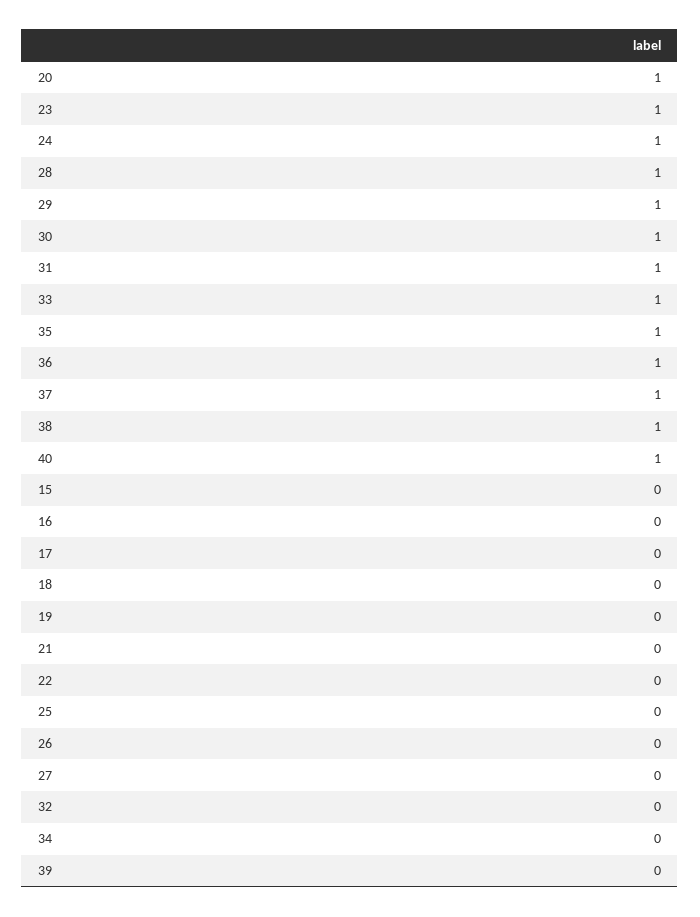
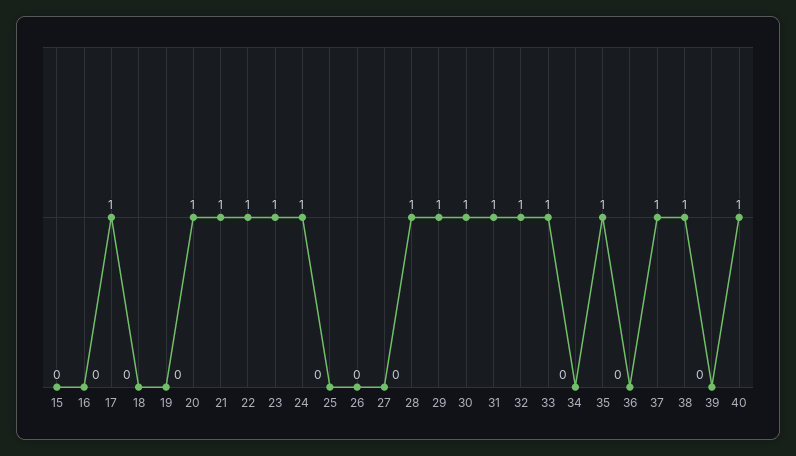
  {
    "20": 1,
    "23": 1,
    "24": 1,
    "28": 1,
    "29": 1,
    "30": 1,
    "31": 1,
    "33": 1,
    "35": 1,
-   "36": 1,
+   "36": 0,
    "37": 1,
    "38": 1,
    "40": 1,
    "15": 0,
    "16": 0,
-   "17": 0,
+   "17": 1,
    "18": 0,
    "19": 0,
-   "21": 0,
+   "21": 1,
-   "22": 0,
+   "22": 1,
    "25": 0,
    "26": 0,
    "27": 0,
-   "32": 0,
+   "32": 1,
    "34": 0,
    "39": 0
  }

